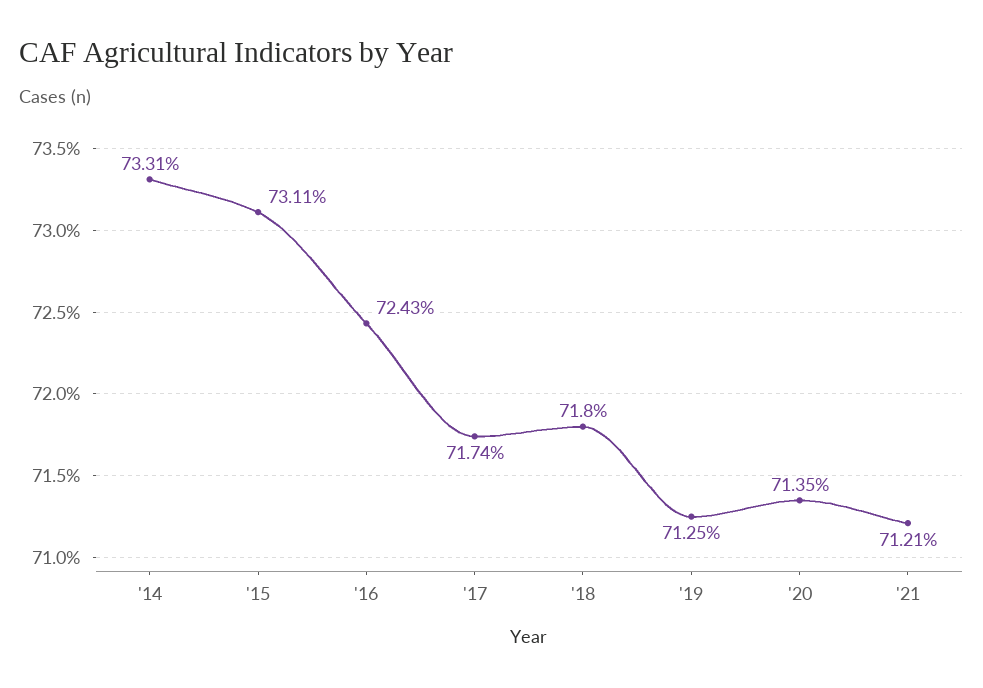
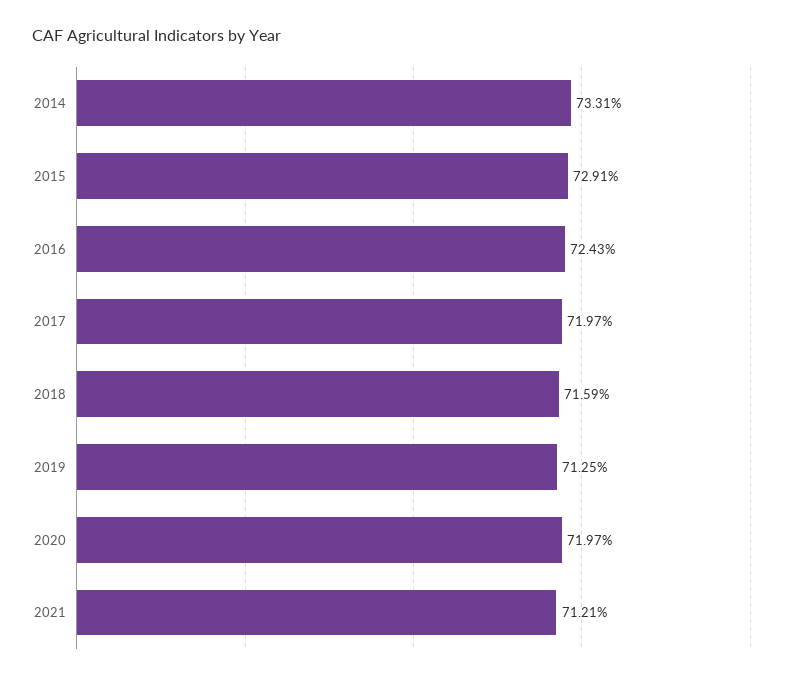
  {
    "'14": 73.31,
-   "'15": 73.11,
+   "'15": 72.91,
    "'16": 72.43,
-   "'17": 71.74,
+   "'17": 71.97,
-   "'18": 71.8,
+   "'18": 71.59,
    "'19": 71.25,
-   "'20": 71.35,
+   "'20": 71.97,
    "'21": 71.21
  }

